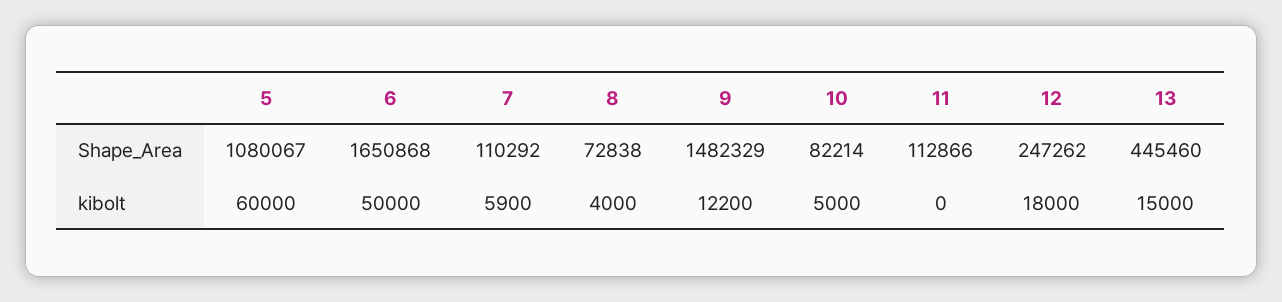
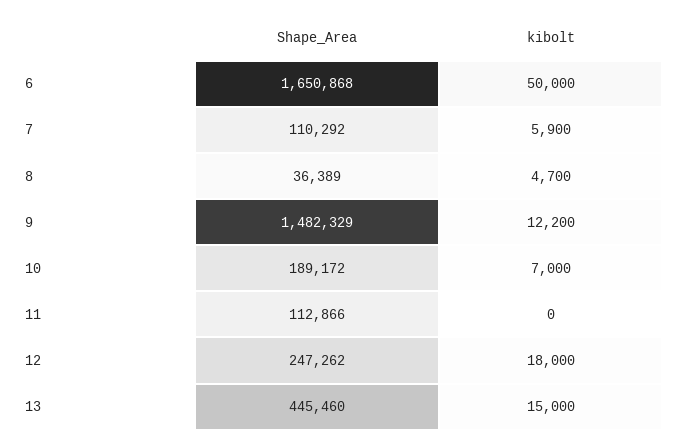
  {
-   "5": {
-     "Shape_Area": 1080067,
-     "kibolt": 60000
-   },
    "6": {
      "Shape_Area": 1650868,
      "kibolt": 50000
    },
    "7": {
      "Shape_Area": 110292,
      "kibolt": 5900
    },
    "8": {
-     "Shape_Area": 72838,
+     "Shape_Area": 36389,
-     "kibolt": 4000
+     "kibolt": 4700
    },
    "9": {
      "Shape_Area": 1482329,
      "kibolt": 12200
    },
    "10": {
-     "Shape_Area": 82214,
+     "Shape_Area": 189172,
-     "kibolt": 5000
+     "kibolt": 7000
    },
    "11": {
      "Shape_Area": 112866,
      "kibolt": 0
    },
    "12": {
      "Shape_Area": 247262,
      "kibolt": 18000
    },
    "13": {
      "Shape_Area": 445460,
      "kibolt": 15000
    }
  }

